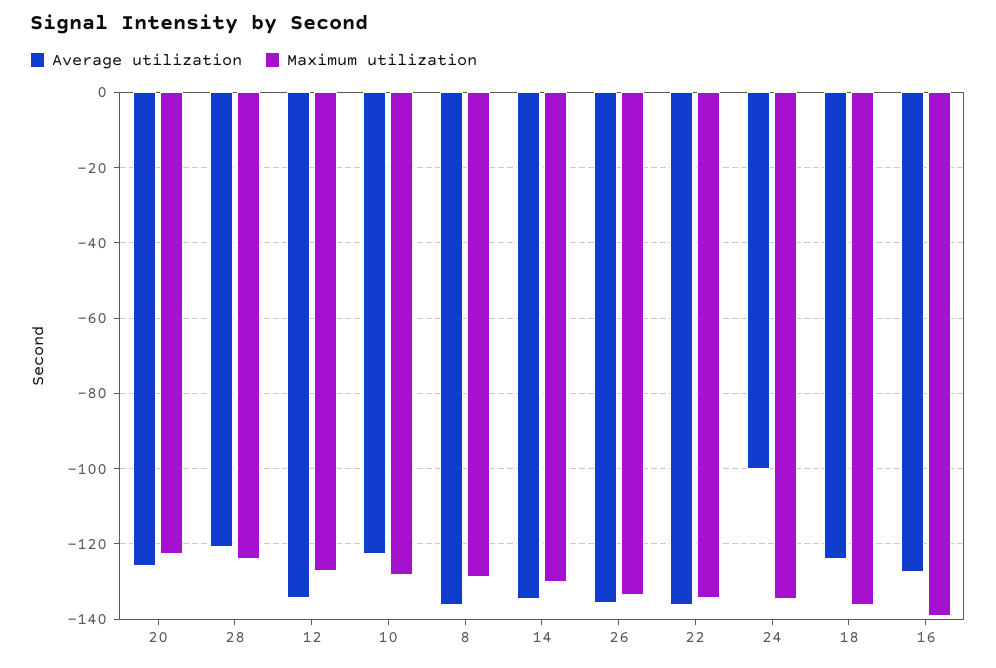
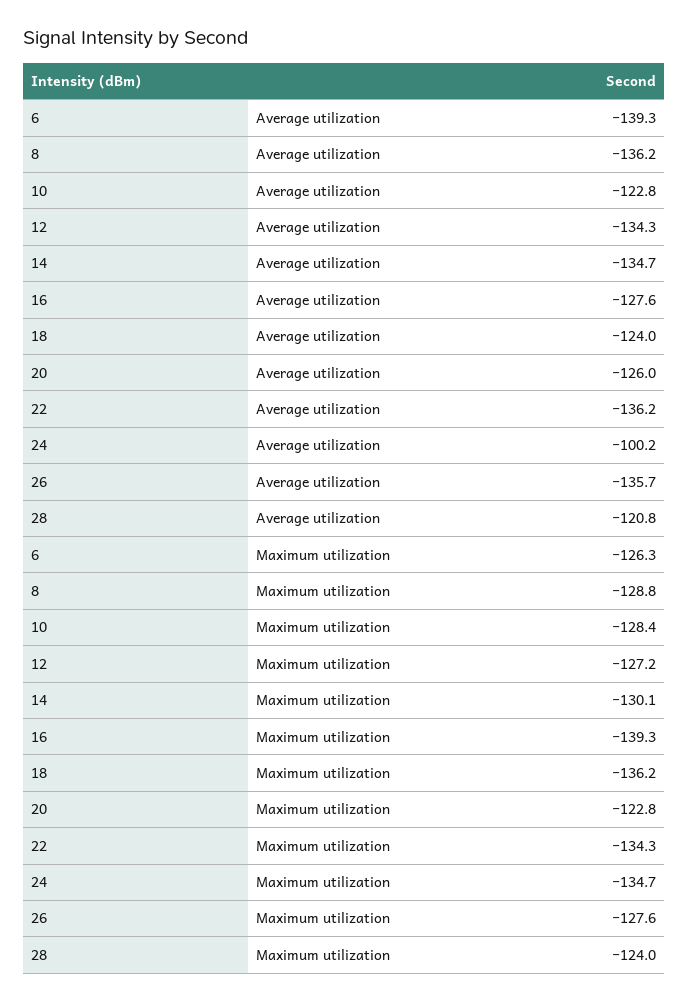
  {
    "Average utilization": {
      "20": -126,
      "28": -120.8,
      "12": -134.3,
      "10": -122.8,
      "8": -136.2,
      "14": -134.7,
      "26": -135.7,
      "22": -136.2,
      "24": -100.2,
      "18": -124,
-     "16": -127.6
+     "16": -127.6,
+     "6": -139.3
    },
    "Maximum utilization": {
      "20": -122.8,
      "28": -124,
      "12": -127.2,
      "10": -128.4,
      "8": -128.8,
      "14": -130.1,
-     "26": -134,
+     "26": -127.6,
      "22": -134.3,
      "24": -134.7,
      "18": -136.2,
-     "16": -139.3
+     "16": -139.3,
+     "6": -126.3
    }
  }

